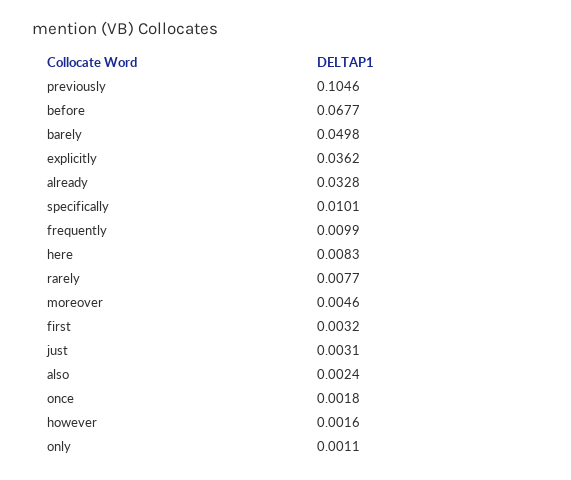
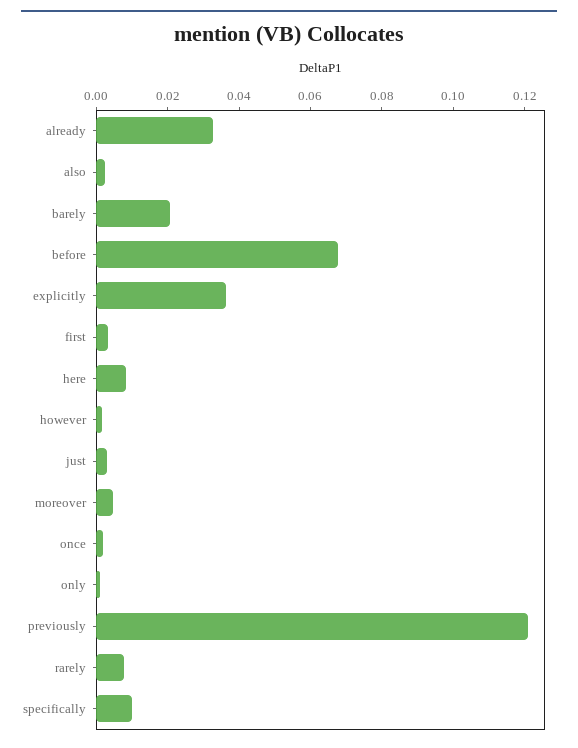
  {
-   "previously": 0.1046,
+   "previously": 0.12,
    "before": 0.0677,
-   "barely": 0.0498,
+   "barely": 0.02,
    "explicitly": 0.0362,
    "already": 0.0328,
    "specifically": 0.0101,
-   "frequently": 0.0099,
    "here": 0.0083,
    "rarely": 0.0077,
    "moreover": 0.0046,
    "first": 0.0032,
    "just": 0.0031,
    "also": 0.0024,
    "once": 0.0018,
    "however": 0.0016,
    "only": 0.0011
  }

